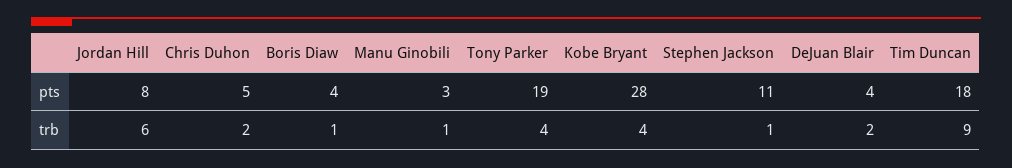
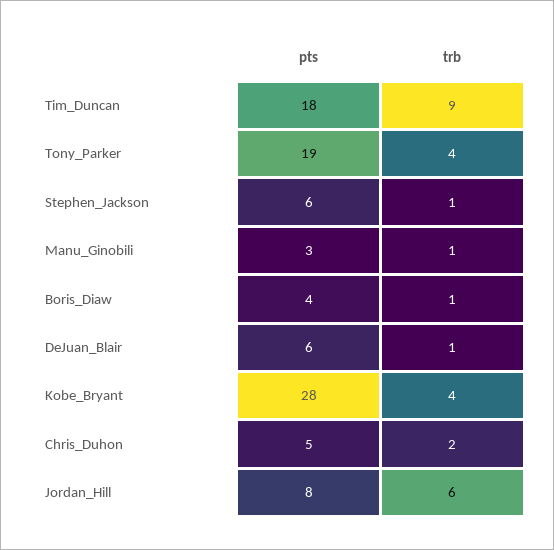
  {
    "Jordan Hill": {
      "pts": 8,
      "trb": 6
    },
    "Chris Duhon": {
      "pts": 5,
      "trb": 2
    },
    "Boris Diaw": {
      "pts": 4,
      "trb": 1
    },
    "Manu Ginobili": {
      "pts": 3,
      "trb": 1
    },
    "Tony Parker": {
      "pts": 19,
      "trb": 4
    },
    "Kobe Bryant": {
      "pts": 28,
      "trb": 4
    },
    "Stephen Jackson": {
-     "pts": 11,
+     "pts": 6,
      "trb": 1
    },
    "DeJuan Blair": {
-     "pts": 4,
+     "pts": 6,
-     "trb": 2
+     "trb": 1
    },
    "Tim Duncan": {
      "pts": 18,
      "trb": 9
    }
  }

